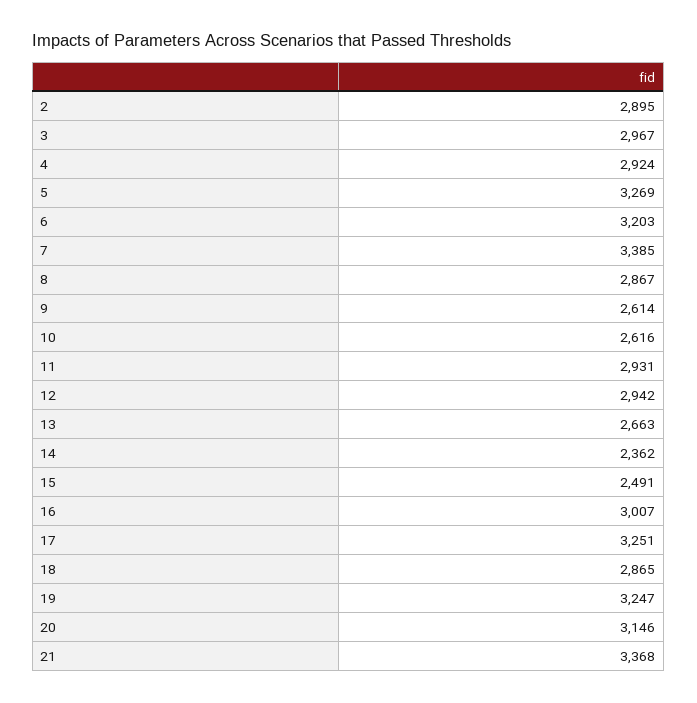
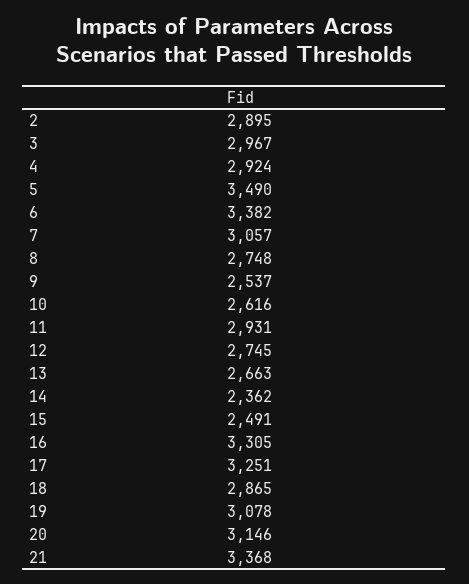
  {
    "2": 2895,
    "3": 2967,
    "4": 2924,
-   "5": 3269,
+   "5": 3490,
-   "6": 3203,
+   "6": 3382,
-   "7": 3385,
+   "7": 3057,
-   "8": 2867,
+   "8": 2748,
-   "9": 2614,
+   "9": 2537,
    "10": 2616,
    "11": 2931,
-   "12": 2942,
+   "12": 2745,
    "13": 2663,
    "14": 2362,
    "15": 2491,
-   "16": 3007,
+   "16": 3305,
    "17": 3251,
    "18": 2865,
-   "19": 3247,
+   "19": 3078,
    "20": 3146,
    "21": 3368
  }

